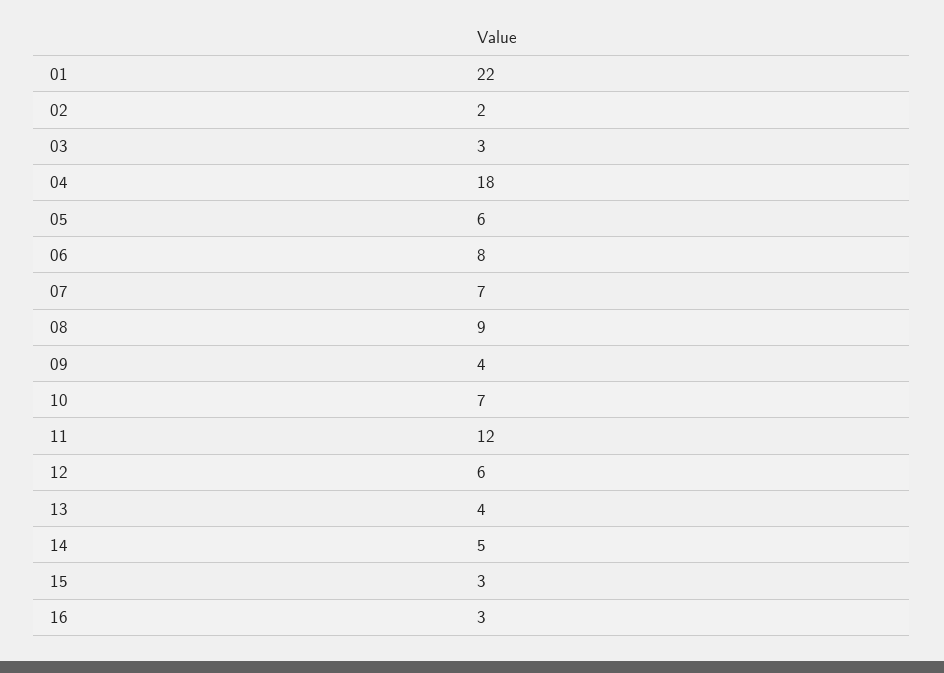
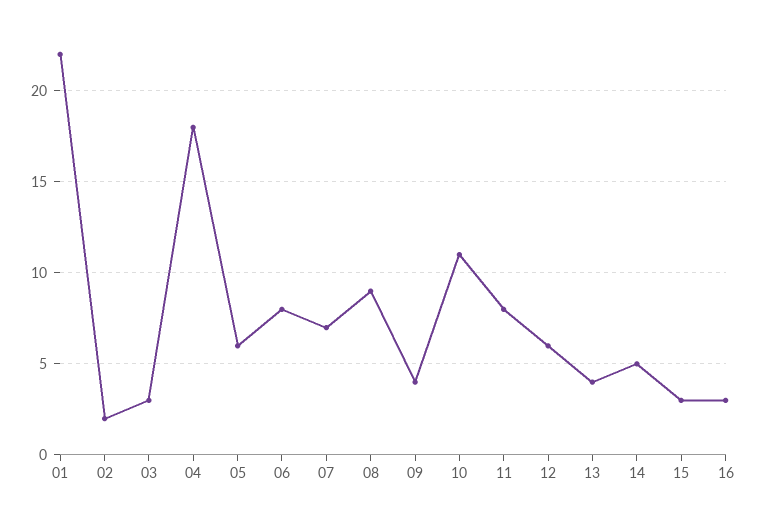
  {
    "01": 22,
    "02": 2,
    "03": 3,
    "04": 18,
    "05": 6,
    "06": 8,
    "07": 7,
    "08": 9,
    "09": 4,
-   "10": 7,
+   "10": 11,
-   "11": 12,
+   "11": 8,
    "12": 6,
    "13": 4,
    "14": 5,
    "15": 3,
    "16": 3
  }

